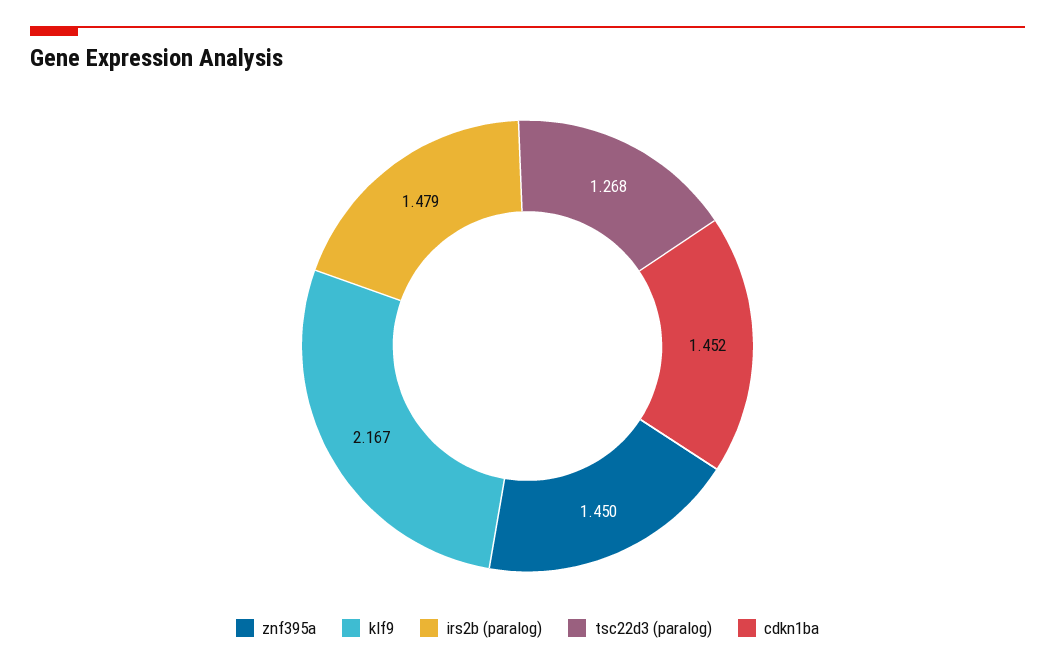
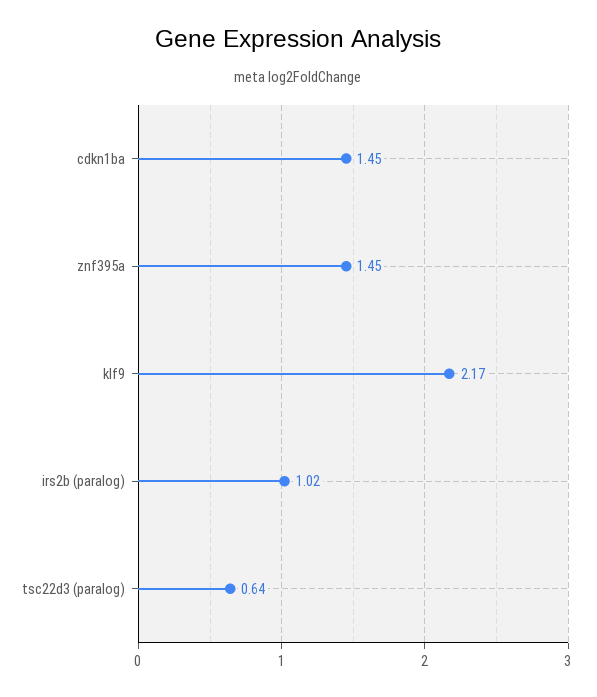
  {
    "znf395a": 1.45,
    "klf9": 2.167,
-   "irs2b (paralog)": 1.479,
+   "irs2b (paralog)": 1.02,
-   "tsc22d3 (paralog)": 1.268,
+   "tsc22d3 (paralog)": 0.64,
    "cdkn1ba": 1.452
  }

